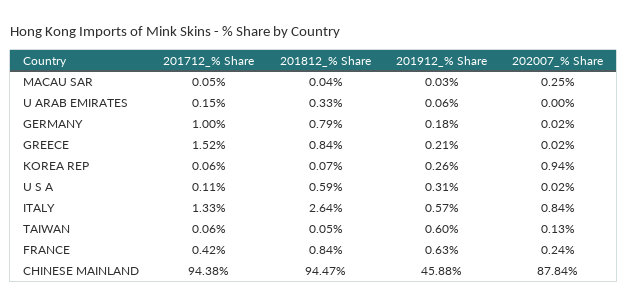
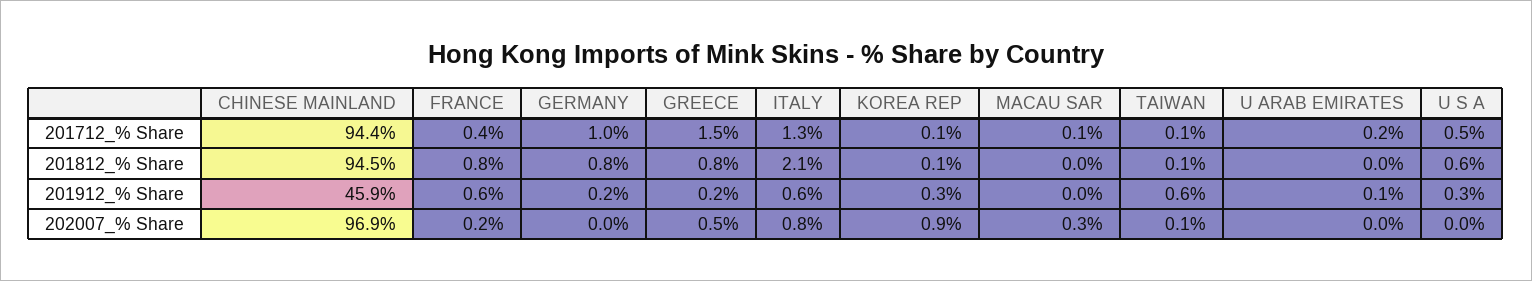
  {
    "201712_% Share": {
      "MACAU SAR": 0.05,
      "U ARAB EMIRATES": 0.15,
      "GERMANY": 1,
      "GREECE": 1.52,
      "KOREA REP": 0.06,
-     "U S A": 0.11,
+     "U S A": 0.5,
      "ITALY": 1.33,
      "TAIWAN": 0.06,
      "FRANCE": 0.42,
      "CHINESE MAINLAND": 94.38
    },
    "201812_% Share": {
      "MACAU SAR": 0.04,
-     "U ARAB EMIRATES": 0.33,
+     "U ARAB EMIRATES": 0,
      "GERMANY": 0.79,
      "GREECE": 0.84,
      "KOREA REP": 0.07,
      "U S A": 0.59,
-     "ITALY": 2.64,
+     "ITALY": 2.1,
      "TAIWAN": 0.05,
      "FRANCE": 0.84,
      "CHINESE MAINLAND": 94.47
    },
    "201912_% Share": {
      "MACAU SAR": 0.03,
      "U ARAB EMIRATES": 0.06,
      "GERMANY": 0.18,
      "GREECE": 0.21,
      "KOREA REP": 0.26,
      "U S A": 0.31,
      "ITALY": 0.57,
      "TAIWAN": 0.6,
      "FRANCE": 0.63,
      "CHINESE MAINLAND": 45.88
    },
    "202007_% Share": {
      "MACAU SAR": 0.25,
      "U ARAB EMIRATES": 0,
      "GERMANY": 0.02,
-     "GREECE": 0.02,
+     "GREECE": 0.5,
      "KOREA REP": 0.94,
      "U S A": 0.02,
      "ITALY": 0.84,
      "TAIWAN": 0.13,
      "FRANCE": 0.24,
-     "CHINESE MAINLAND": 87.84
+     "CHINESE MAINLAND": 96.9
    }
  }

